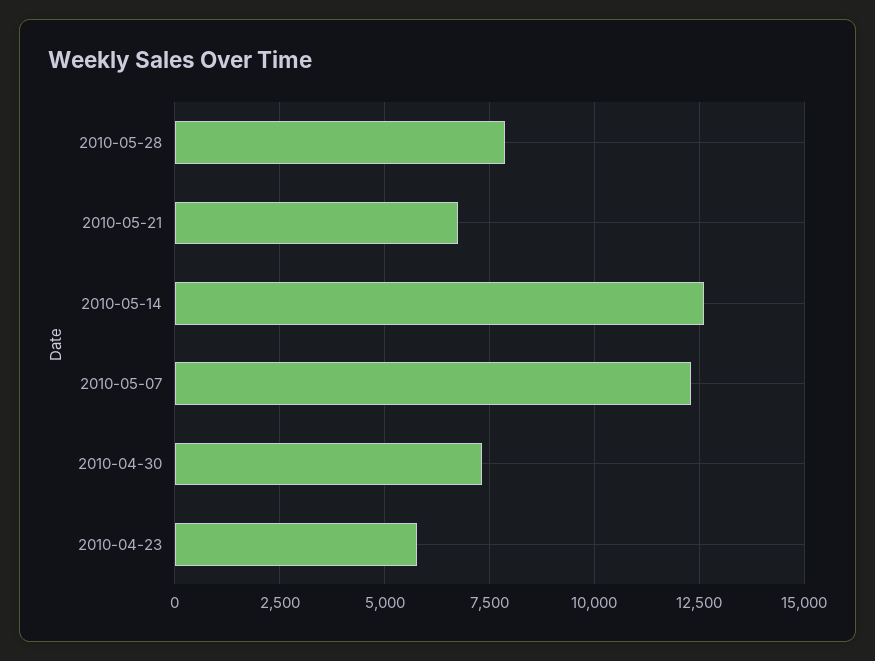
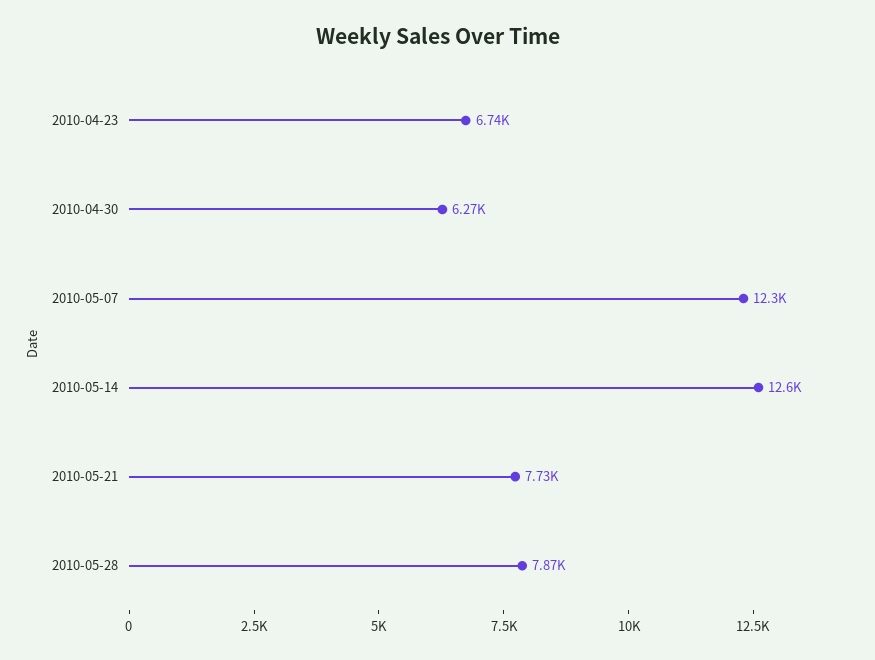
  {
    "2010-05-28": 7870,
-   "2010-05-21": 6750,
+   "2010-05-21": 7730,
    "2010-05-14": 12600,
    "2010-05-07": 12300,
-   "2010-04-30": 7250,
+   "2010-04-30": 6270,
-   "2010-04-23": 5750
+   "2010-04-23": 6740
  }

